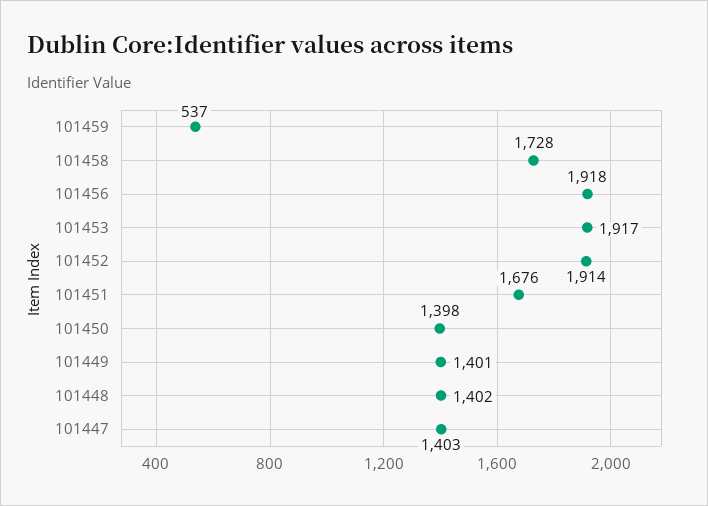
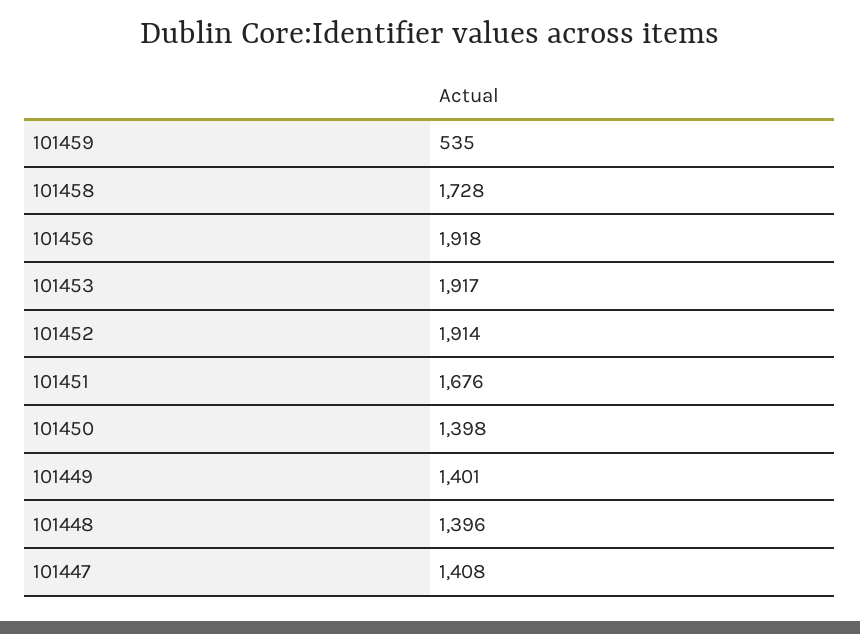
  {
-   "101459": 537,
+   "101459": 535,
    "101458": 1728,
    "101456": 1918,
    "101453": 1917,
    "101452": 1914,
    "101451": 1676,
    "101450": 1398,
    "101449": 1401,
-   "101448": 1402,
+   "101448": 1396,
-   "101447": 1403
+   "101447": 1408
  }

